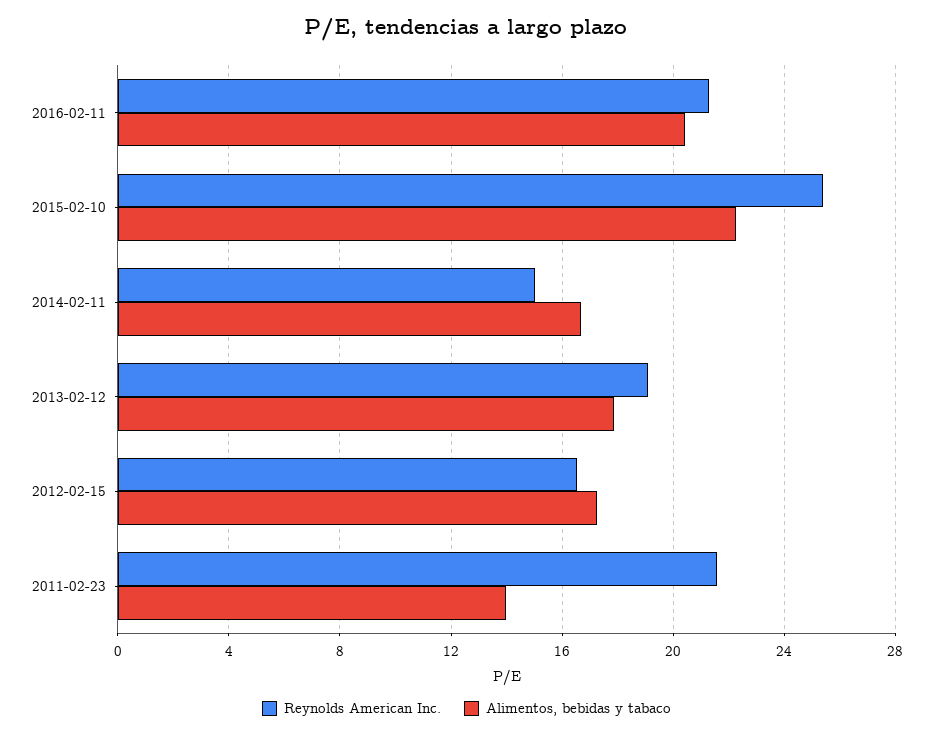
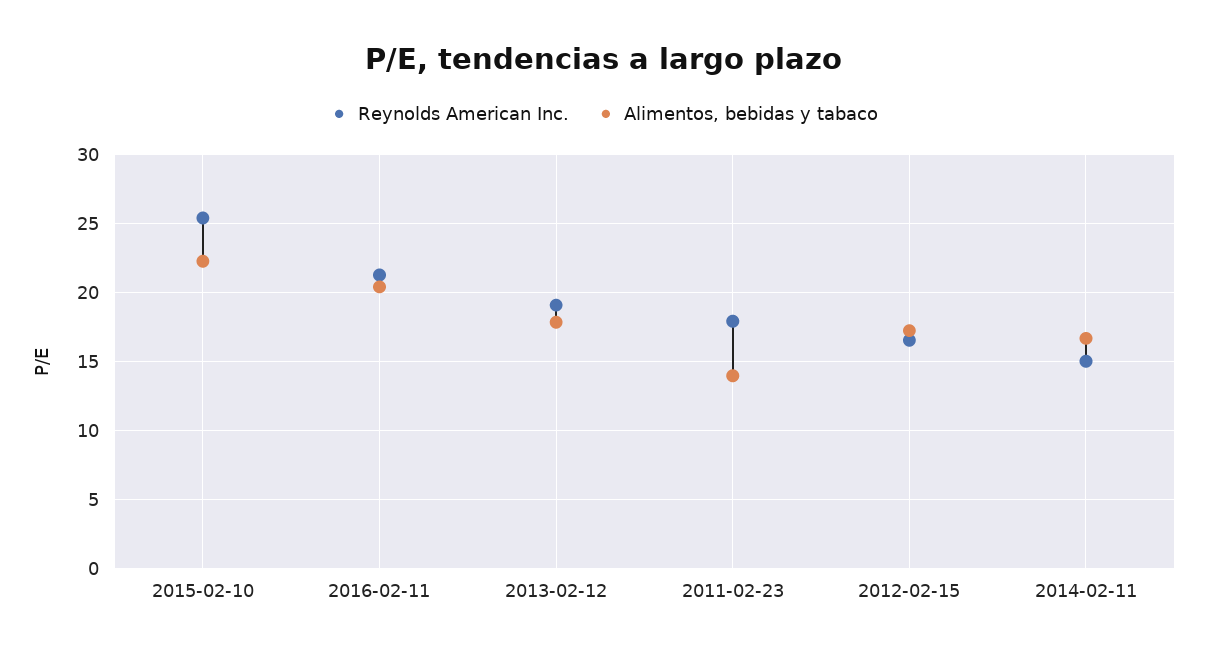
  {
    "Reynolds American Inc.": {
      "2016-02-11": 21.5,
      "2015-02-10": 25.5,
      "2014-02-11": 15,
      "2013-02-12": 19,
      "2012-02-15": 16.5,
-     "2011-02-23": 21.5
+     "2011-02-23": 18
    },
    "Alimentos, bebidas y tabaco": {
      "2016-02-11": 20.5,
      "2015-02-10": 22.5,
      "2014-02-11": 16.5,
      "2013-02-12": 18,
      "2012-02-15": 17.5,
      "2011-02-23": 14
    }
  }

